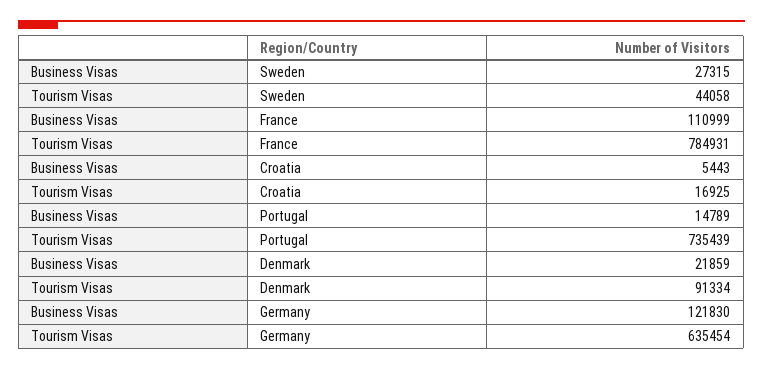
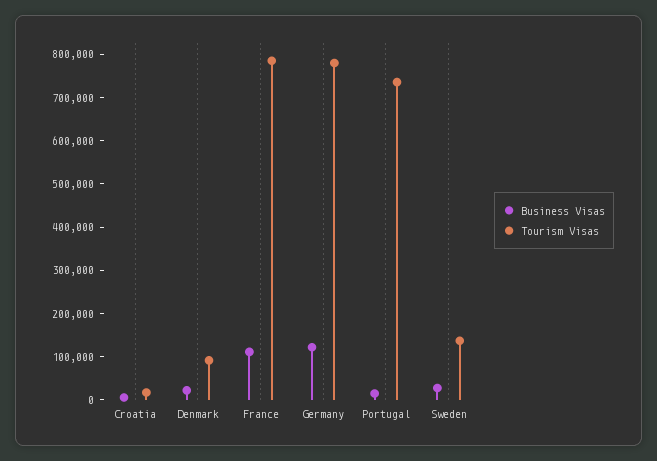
  {
    "Business Visas": {
      "Sweden": 27315,
      "France": 110999,
      "Croatia": 5443,
      "Portugal": 14789,
      "Denmark": 21859,
      "Germany": 121830
    },
    "Tourism Visas": {
-     "Sweden": 44058,
+     "Sweden": 140000,
      "France": 784931,
      "Croatia": 16925,
      "Portugal": 735439,
      "Denmark": 91334,
-     "Germany": 635454
+     "Germany": 780000
    }
  }

